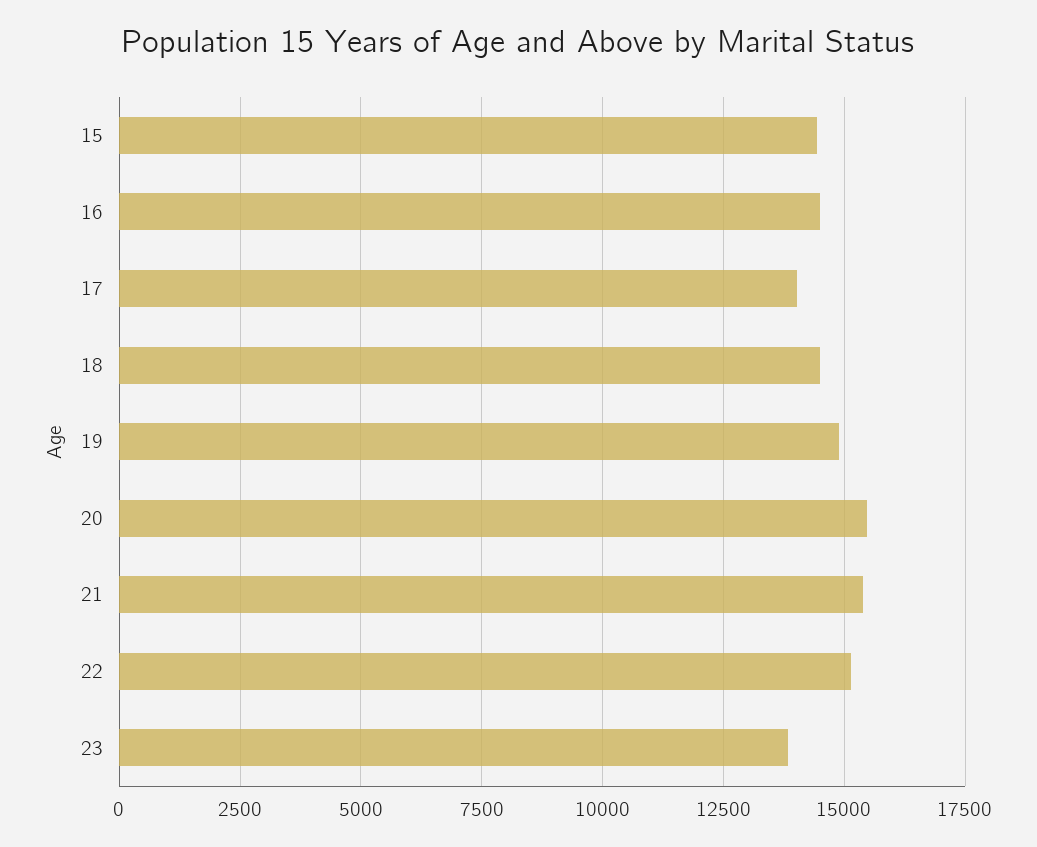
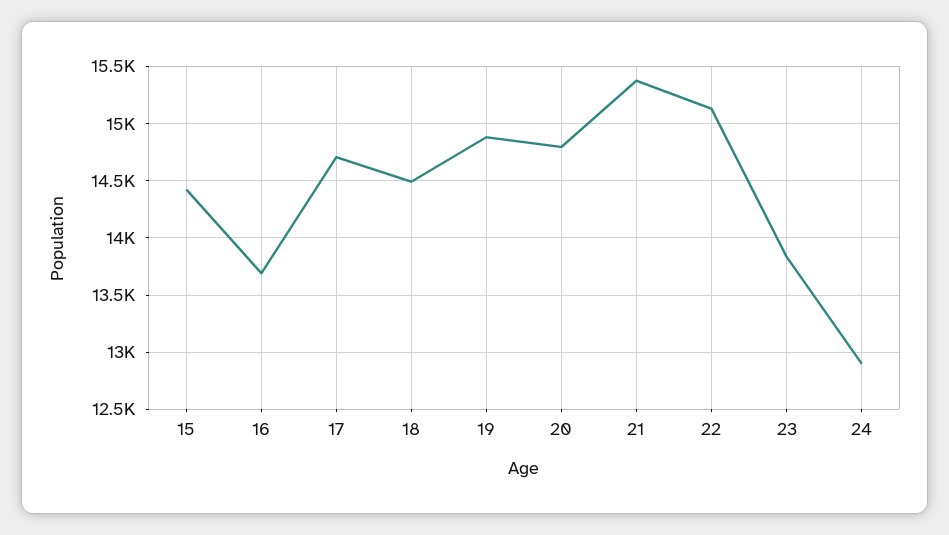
  {
    "15": 14400,
-   "16": 14500,
+   "16": 13700,
-   "17": 14000,
+   "17": 14700,
    "18": 14500,
    "19": 14900,
-   "20": 15500,
+   "20": 14800,
    "21": 15400,
    "22": 15100,
-   "23": 13800
+   "23": 13800,
+   "24": 12900
  }

